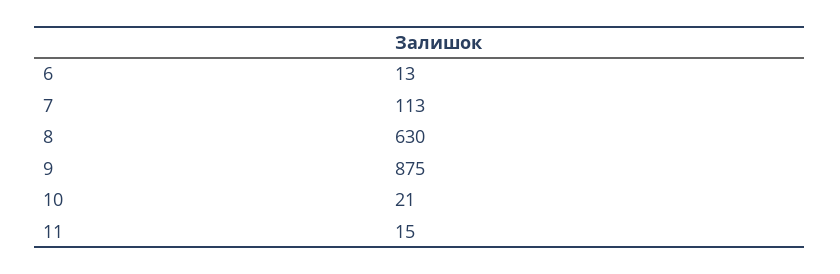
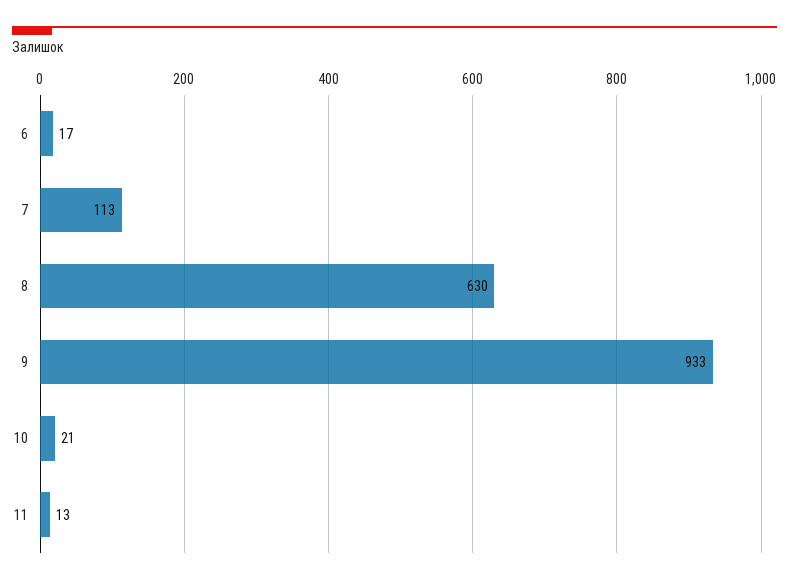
  {
-   "6": 13,
+   "6": 17,
    "7": 113,
    "8": 630,
-   "9": 875,
+   "9": 933,
    "10": 21,
-   "11": 15
+   "11": 13
  }

